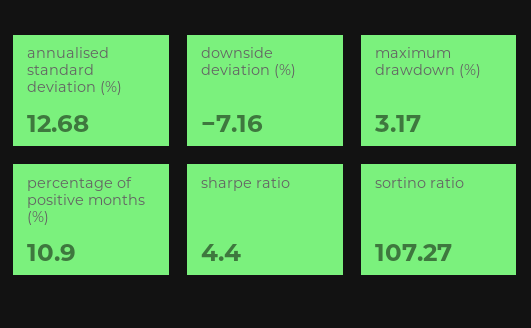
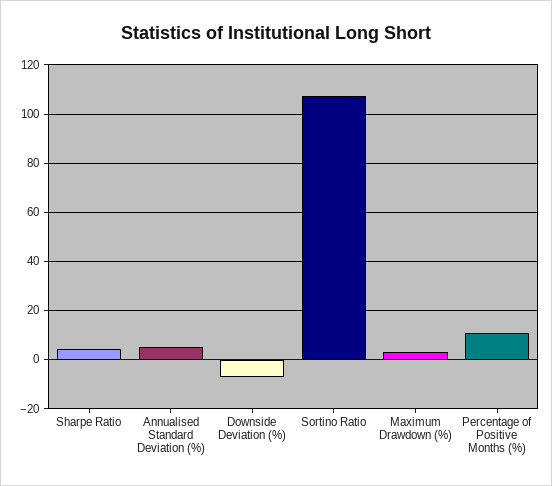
  {
-   "annualised standard deviation (%)": 12.68,
+   "annualised standard deviation (%)": 5,
    "downside deviation (%)": -7.16,
    "maximum drawdown (%)": 3.17,
    "percentage of positive months (%)": 10.9,
    "sharpe ratio": 4.4,
    "sortino ratio": 107.27
  }

